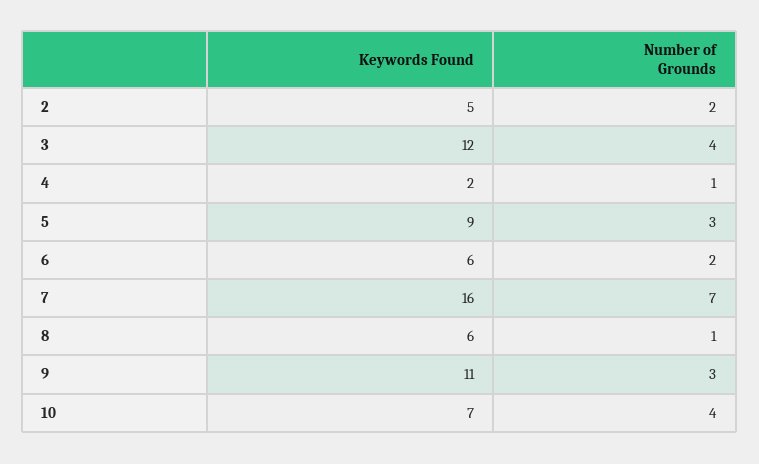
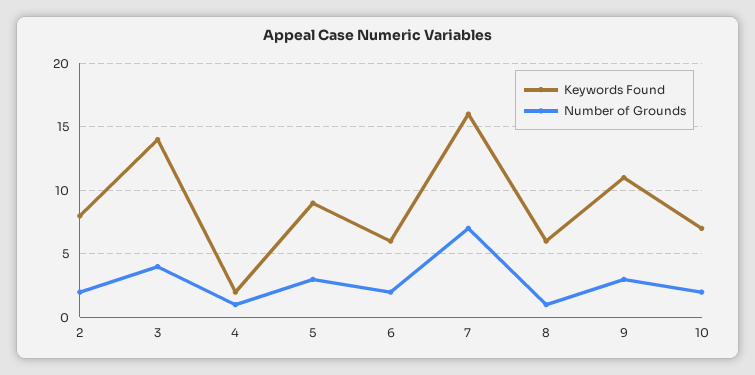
  {
    "Keywords Found": {
-     "2": 5,
+     "2": 8,
-     "3": 12,
+     "3": 14,
      "4": 2,
      "5": 9,
      "6": 6,
      "7": 16,
      "8": 6,
      "9": 11,
      "10": 7
    },
    "Number of Grounds": {
      "2": 2,
      "3": 4,
      "4": 1,
      "5": 3,
      "6": 2,
      "7": 7,
      "8": 1,
      "9": 3,
-     "10": 4
+     "10": 2
    }
  }

